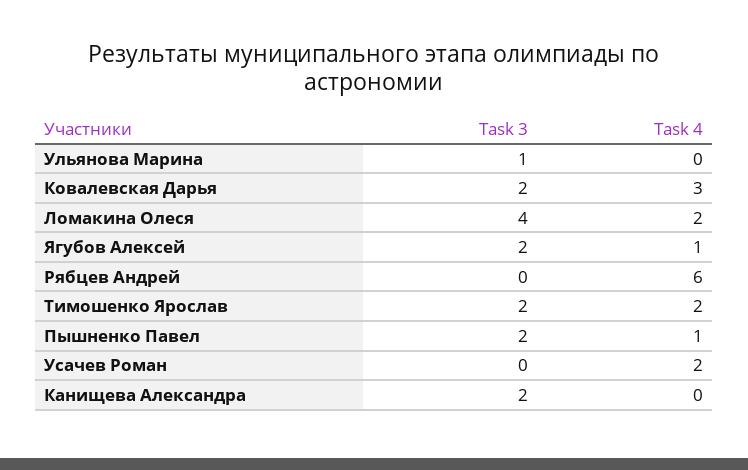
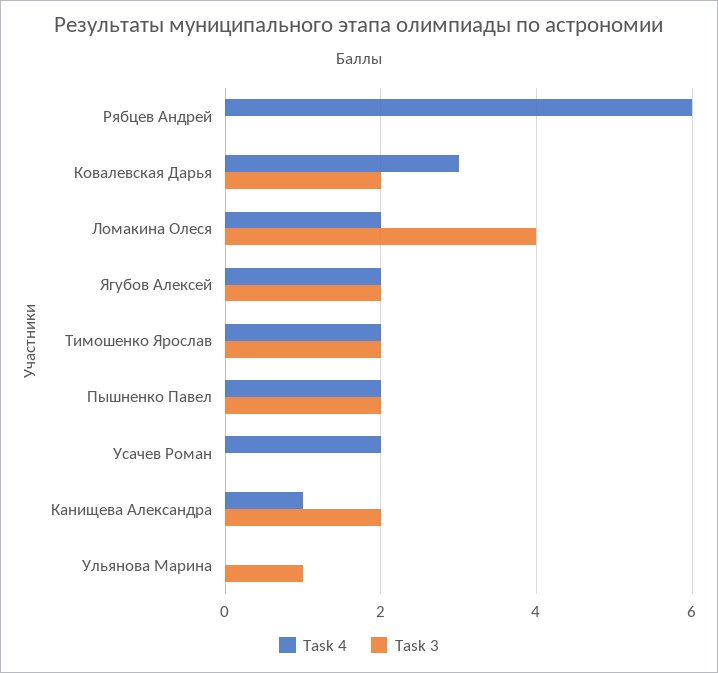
  {
    "Task 3": {
      "Ульянова Марина": 1,
      "Ковалевская Дарья": 2,
      "Ломакина Олеся": 4,
      "Ягубов Алексей": 2,
      "Рябцев Андрей": 0,
      "Тимошенко Ярослав": 2,
      "Пышненко Павел": 2,
      "Усачев Роман": 0,
      "Канищева Александра": 2
    },
    "Task 4": {
      "Ульянова Марина": 0,
      "Ковалевская Дарья": 3,
      "Ломакина Олеся": 2,
-     "Ягубов Алексей": 1,
+     "Ягубов Алексей": 2,
      "Рябцев Андрей": 6,
      "Тимошенко Ярослав": 2,
-     "Пышненко Павел": 1,
+     "Пышненко Павел": 2,
      "Усачев Роман": 2,
-     "Канищева Александра": 0
+     "Канищева Александра": 1
    }
  }

